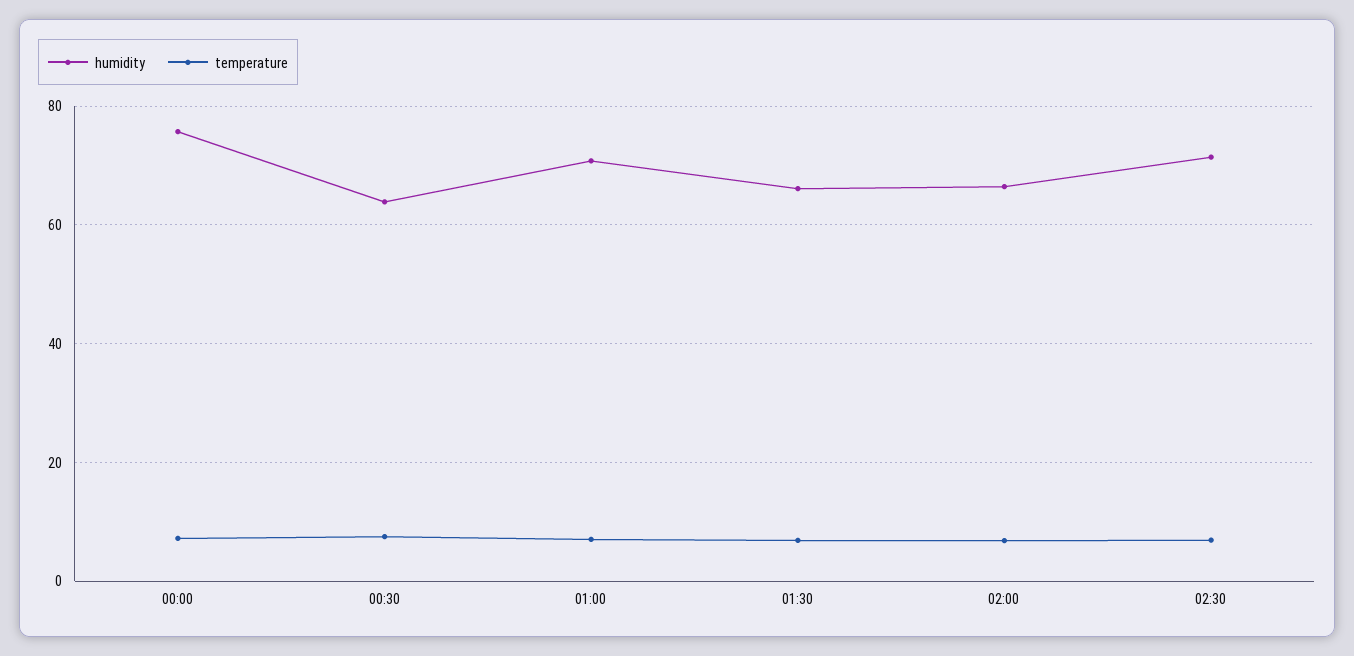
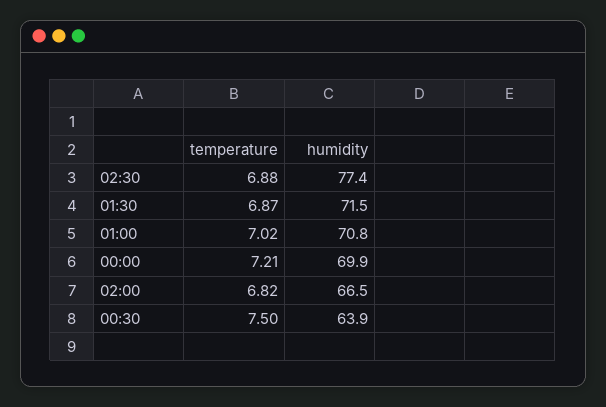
  {
    "humidity": {
-     "00:00": 76,
+     "00:00": 69.9,
      "00:30": 63.9,
      "01:00": 70.8,
-     "01:30": 66,
+     "01:30": 71.5,
      "02:00": 66.5,
-     "02:30": 72
+     "02:30": 77.4
    },
    "temperature": {
      "00:00": 7.21,
      "00:30": 7.5,
      "01:00": 7.02,
      "01:30": 6.87,
      "02:00": 6.82,
      "02:30": 6.88
    }
  }

